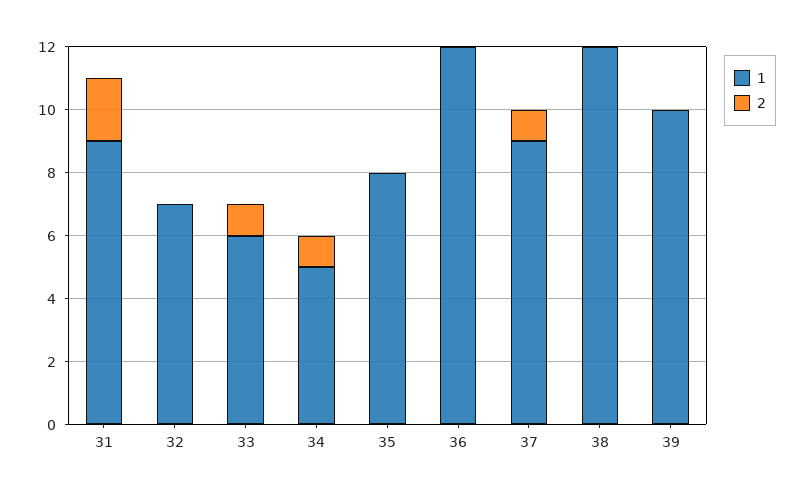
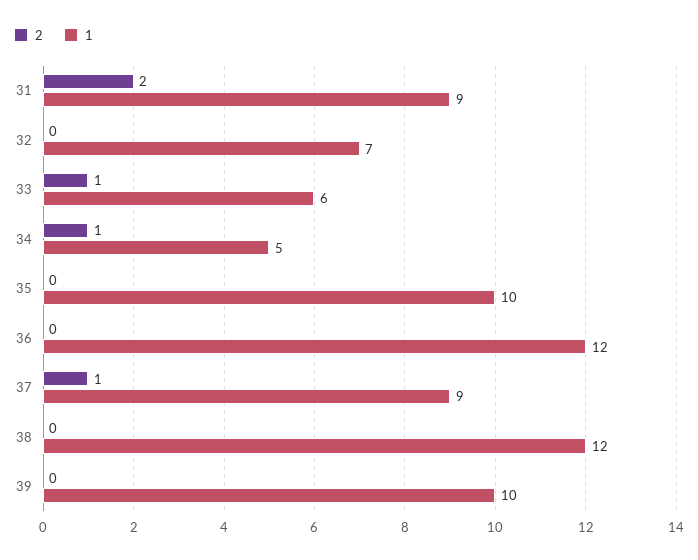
  {
    "1": {
      "31": 9,
      "32": 7,
      "33": 6,
      "34": 5,
-     "35": 8,
+     "35": 10,
      "36": 12,
      "37": 9,
      "38": 12,
      "39": 10
    },
    "2": {
      "31": 2,
      "32": 0,
      "33": 1,
      "34": 1,
      "35": 0,
      "36": 0,
      "37": 1,
      "38": 0,
      "39": 0
    }
  }

